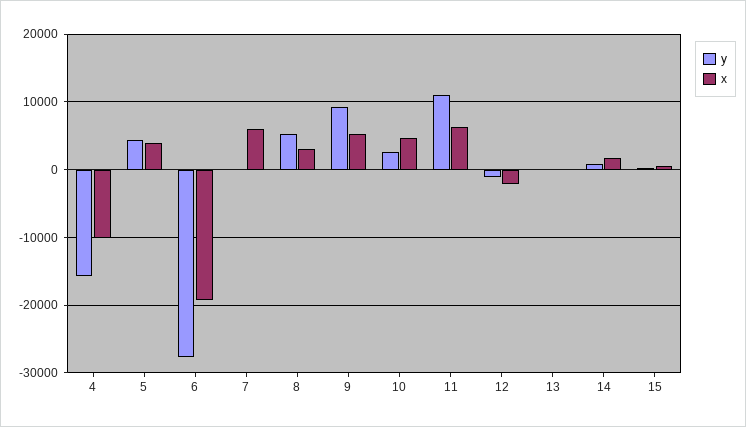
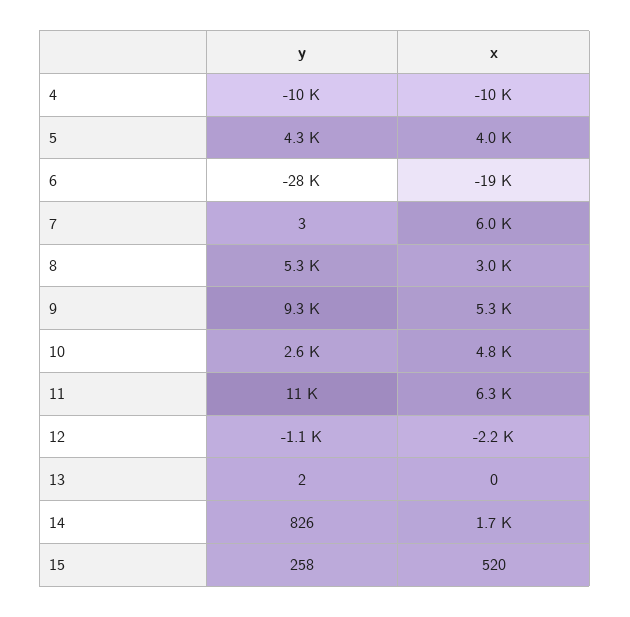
  {
    "y": {
-     "4": -16000,
+     "4": -10000,
      "5": 4300,
      "6": -28000,
      "7": 3,
      "8": 5300,
      "9": 9300,
      "10": 2600,
      "11": 11000,
      "12": -1100,
      "13": 2,
      "14": 826,
      "15": 258
    },
    "x": {
      "4": -10000,
      "5": 4000,
      "6": -19000,
      "7": 6000,
      "8": 3000,
      "9": 5300,
      "10": 4800,
      "11": 6300,
      "12": -2200,
      "13": 0,
      "14": 1700,
      "15": 520
    }
  }

